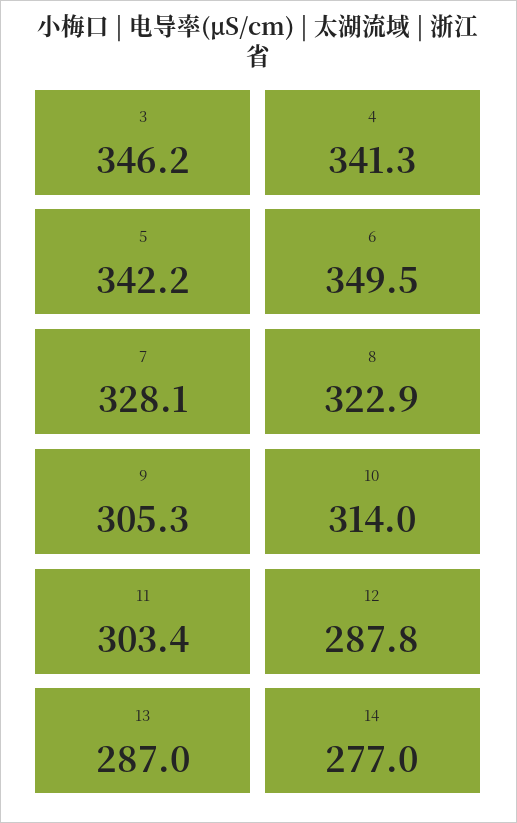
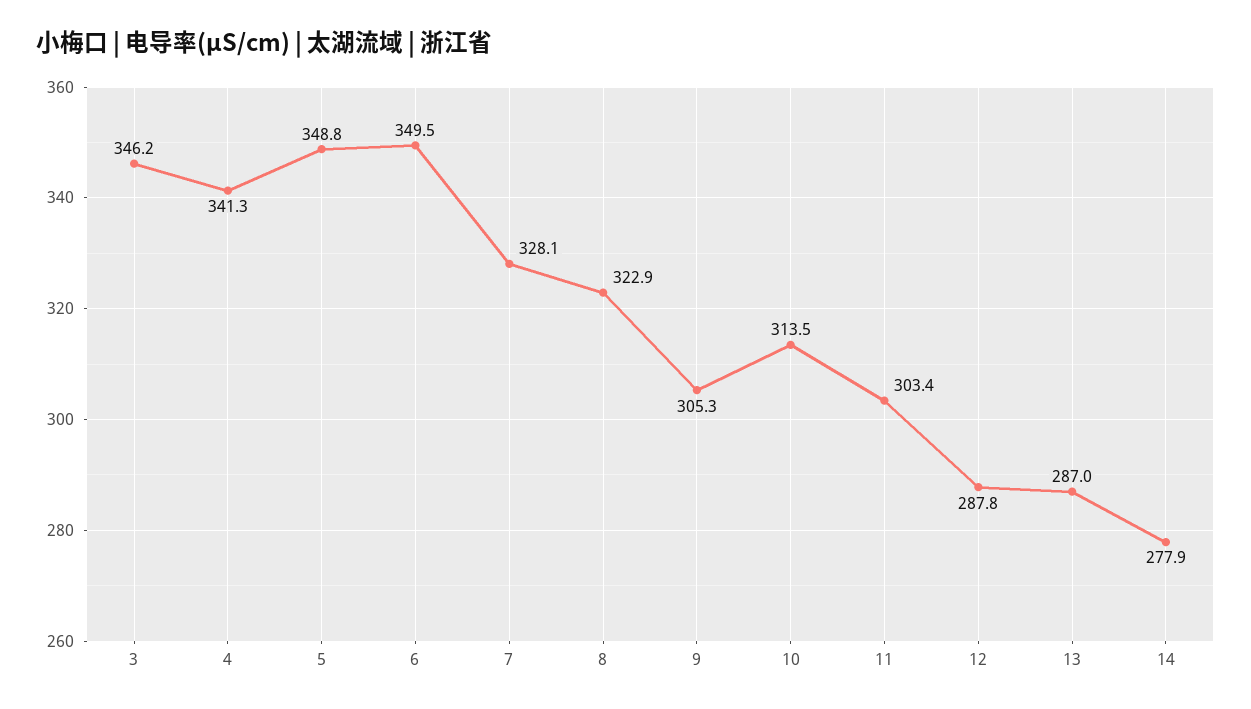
  {
    "3": 346.2,
    "4": 341.3,
-   "5": 342.2,
+   "5": 348.8,
    "6": 349.5,
    "7": 328.1,
    "8": 322.9,
    "9": 305.3,
-   "10": 314,
+   "10": 313.5,
    "11": 303.4,
    "12": 287.8,
    "13": 287,
-   "14": 277
+   "14": 277.9
  }

